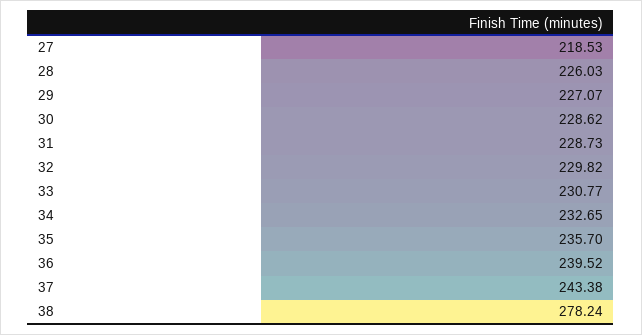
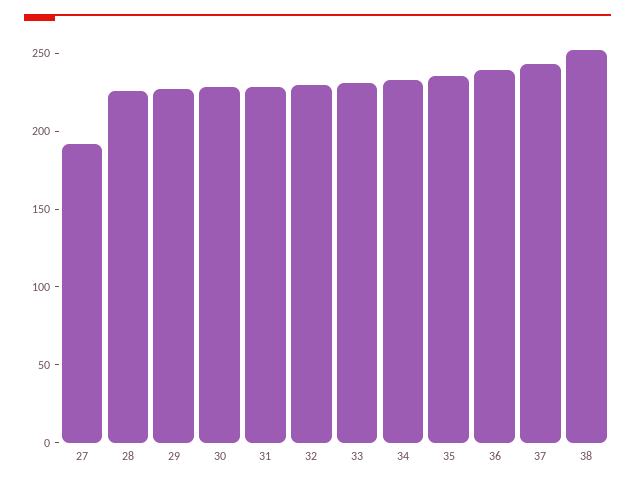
  {
-   "27": 218.53,
+   "27": 190,
    "28": 226.03,
    "29": 227.07,
    "30": 228.62,
    "31": 228.73,
    "32": 229.82,
    "33": 230.77,
    "34": 232.65,
    "35": 235.7,
    "36": 239.52,
    "37": 243.38,
-   "38": 278.24
+   "38": 250
  }

